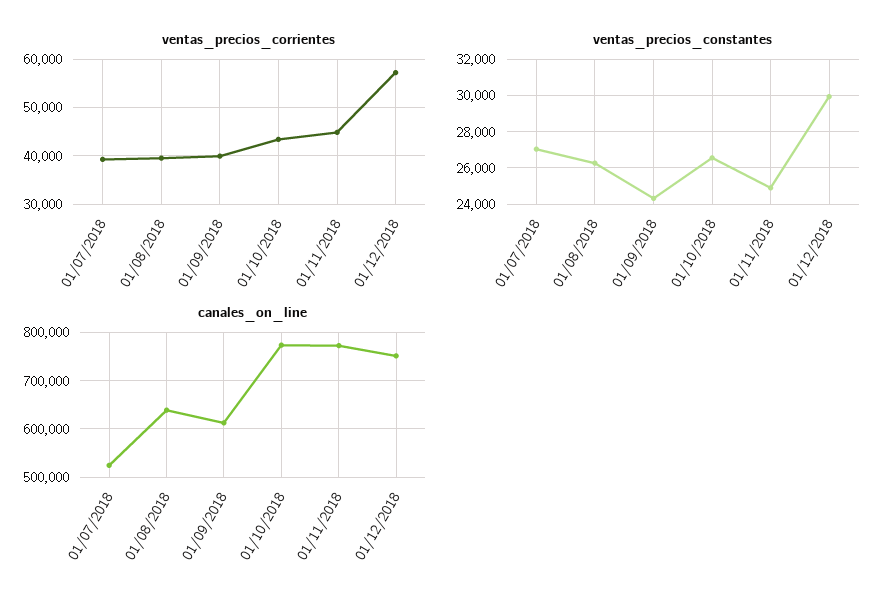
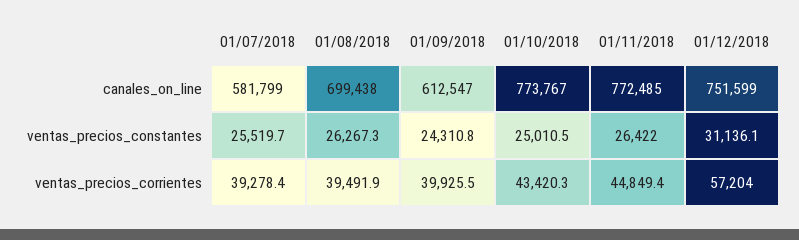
  {
    "ventas_precios_corrientes": {
      "01/07/2018": 39278.4,
      "01/08/2018": 39491.9,
      "01/09/2018": 39925.5,
      "01/10/2018": 43420.3,
      "01/11/2018": 44849.4,
      "01/12/2018": 57204
    },
    "ventas_precios_constantes": {
-     "01/07/2018": 27000,
+     "01/07/2018": 25519.7,
      "01/08/2018": 26267.3,
      "01/09/2018": 24310.8,
-     "01/10/2018": 26500,
+     "01/10/2018": 25010.5,
-     "01/11/2018": 25000,
+     "01/11/2018": 26422,
-     "01/12/2018": 30000
+     "01/12/2018": 31136.1
    },
    "canales_on_line": {
-     "01/07/2018": 520000,
+     "01/07/2018": 581799,
-     "01/08/2018": 640000,
+     "01/08/2018": 699438,
      "01/09/2018": 612547,
      "01/10/2018": 773767,
      "01/11/2018": 772485,
      "01/12/2018": 751599
    }
  }

